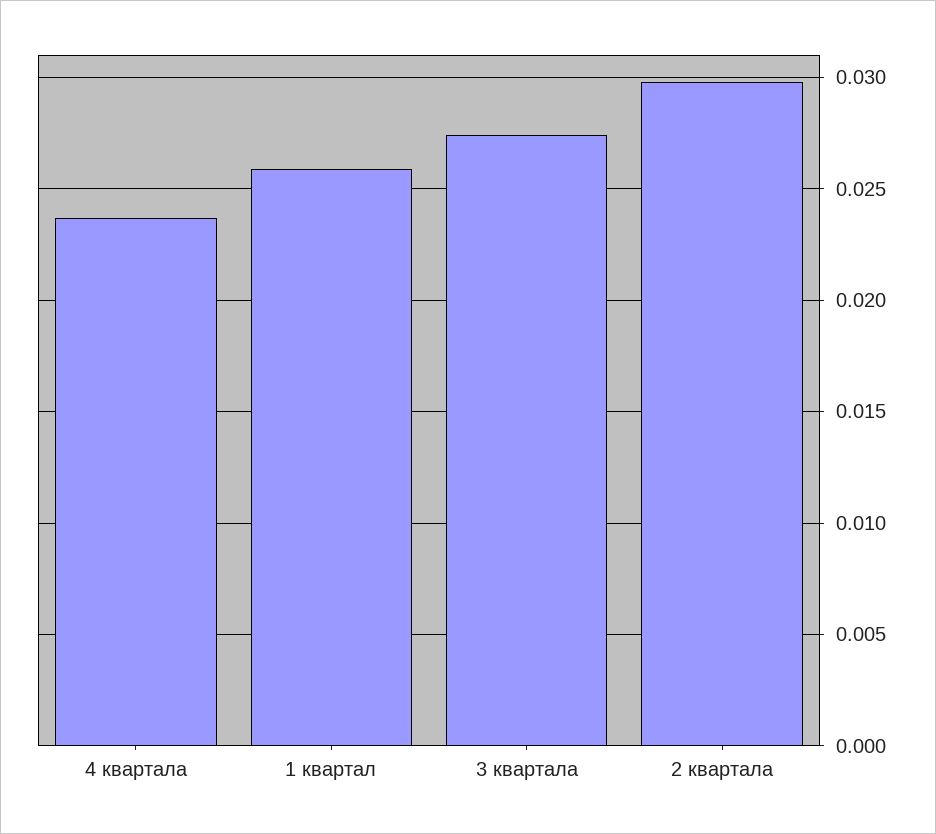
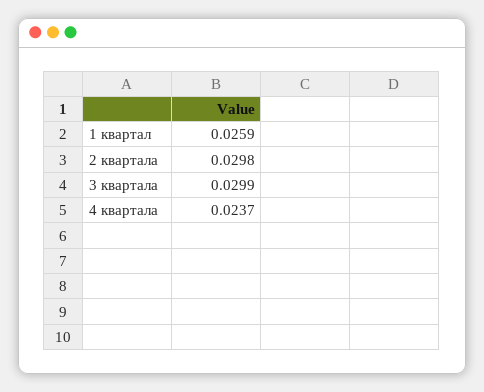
  {
    "4 квартала": 0.0237,
    "1 квартал": 0.0259,
-   "3 квартала": 0.0275,
+   "3 квартала": 0.0299,
    "2 квартала": 0.0298
  }

